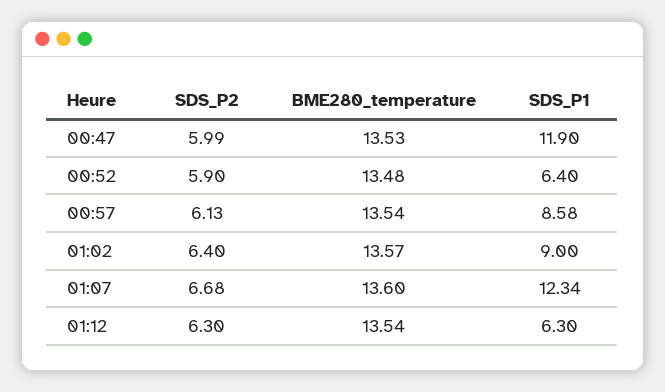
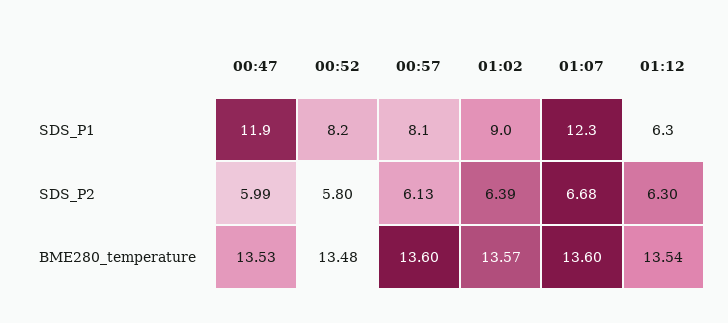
  {
    "SDS_P2": {
      "00:47": 5.99,
-     "00:52": 5.9,
+     "00:52": 5.8,
      "00:57": 6.13,
-     "01:02": 6.4,
+     "01:02": 6.39,
      "01:07": 6.68,
      "01:12": 6.3
    },
    "BME280_temperature": {
      "00:47": 13.53,
      "00:52": 13.48,
-     "00:57": 13.54,
+     "00:57": 13.6,
      "01:02": 13.57,
      "01:07": 13.6,
      "01:12": 13.54
    },
    "SDS_P1": {
      "00:47": 11.9,
-     "00:52": 6.4,
+     "00:52": 8.2,
-     "00:57": 8.58,
+     "00:57": 8.1,
      "01:02": 9,
      "01:07": 12.34,
      "01:12": 6.3
    }
  }

